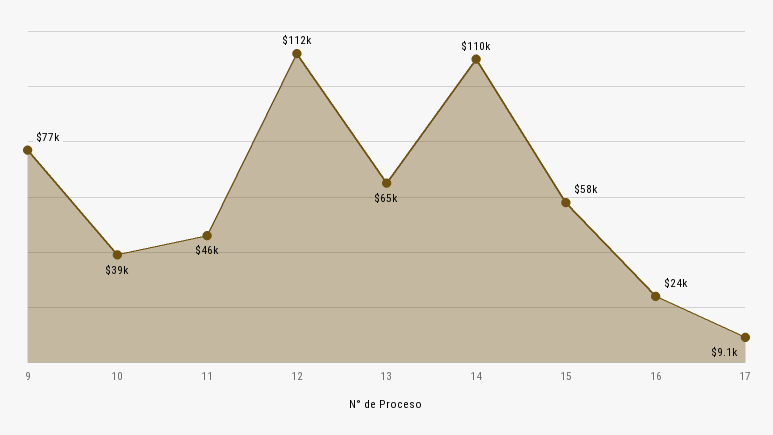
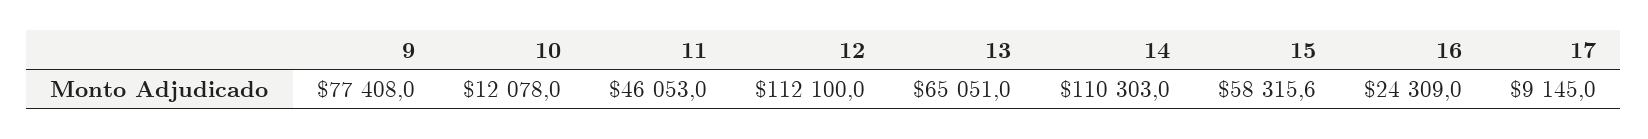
  {
    "9": 77408,
-   "10": 39000,
+   "10": 12078,
    "11": 46053,
    "12": 112100,
    "13": 65051,
    "14": 110303,
    "15": 58315.6,
    "16": 24309,
    "17": 9145
  }

